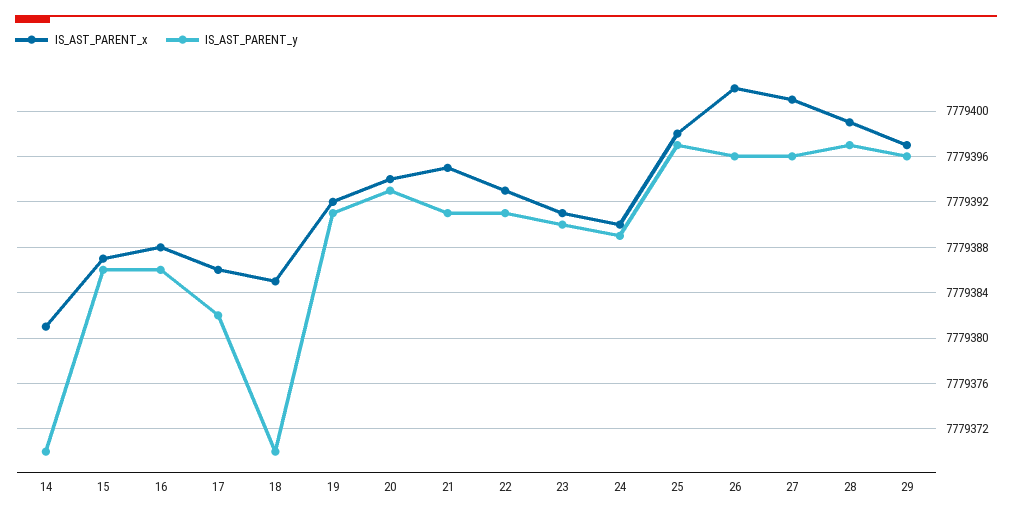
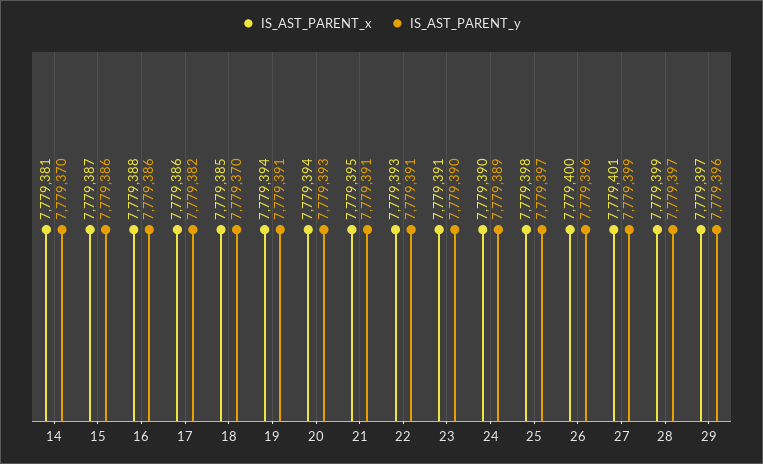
  {
    "IS_AST_PARENT_x": {
      "14": 7779381,
      "15": 7779387,
      "16": 7779388,
      "17": 7779386,
      "18": 7779385,
-     "19": 7779392,
+     "19": 7779394,
      "20": 7779394,
      "21": 7779395,
      "22": 7779393,
      "23": 7779391,
      "24": 7779390,
      "25": 7779398,
-     "26": 7779402,
+     "26": 7779400,
      "27": 7779401,
      "28": 7779399,
      "29": 7779397
    },
    "IS_AST_PARENT_y": {
      "14": 7779370,
      "15": 7779386,
      "16": 7779386,
      "17": 7779382,
      "18": 7779370,
      "19": 7779391,
      "20": 7779393,
      "21": 7779391,
      "22": 7779391,
      "23": 7779390,
      "24": 7779389,
      "25": 7779397,
      "26": 7779396,
-     "27": 7779396,
+     "27": 7779399,
      "28": 7779397,
      "29": 7779396
    }
  }

